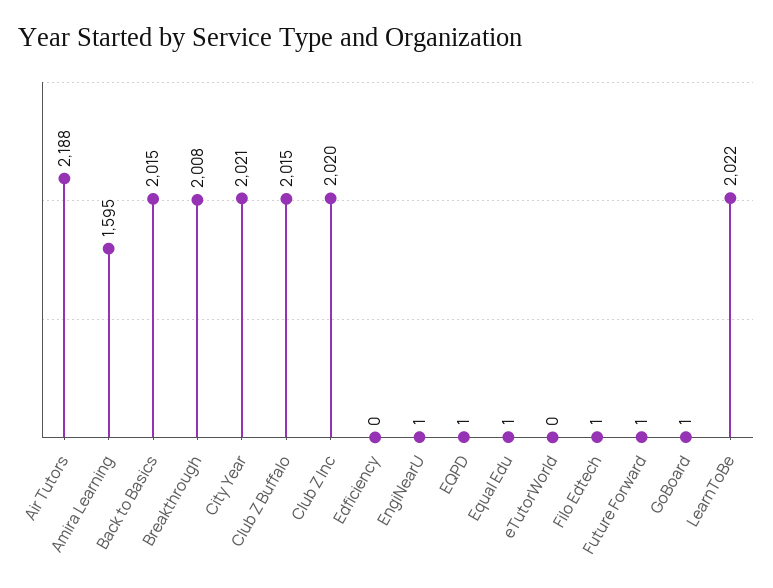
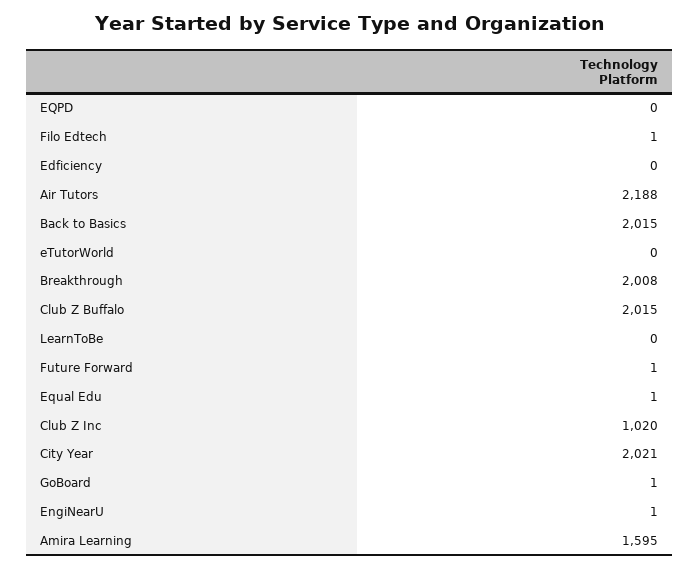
  {
    "Air Tutors": 2188,
    "Amira Learning": 1595,
    "Back to Basics": 2015,
    "Breakthrough": 2008,
    "City Year": 2021,
    "Club Z Buffalo": 2015,
-   "Club Z Inc": 2020,
+   "Club Z Inc": 1020,
    "Edficiency": 0,
    "EngiNearU": 1,
-   "EQPD": 1,
+   "EQPD": 0,
    "Equal Edu": 1,
    "eTutorWorld": 0,
    "Filo Edtech": 1,
    "Future Forward": 1,
    "GoBoard": 1,
-   "LearnToBe": 2022
+   "LearnToBe": 0
  }

